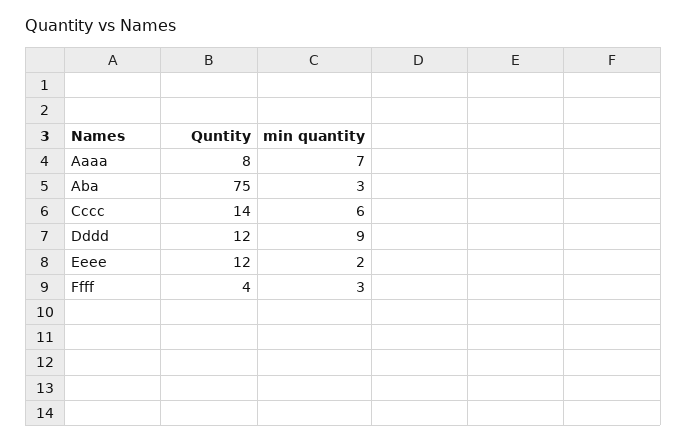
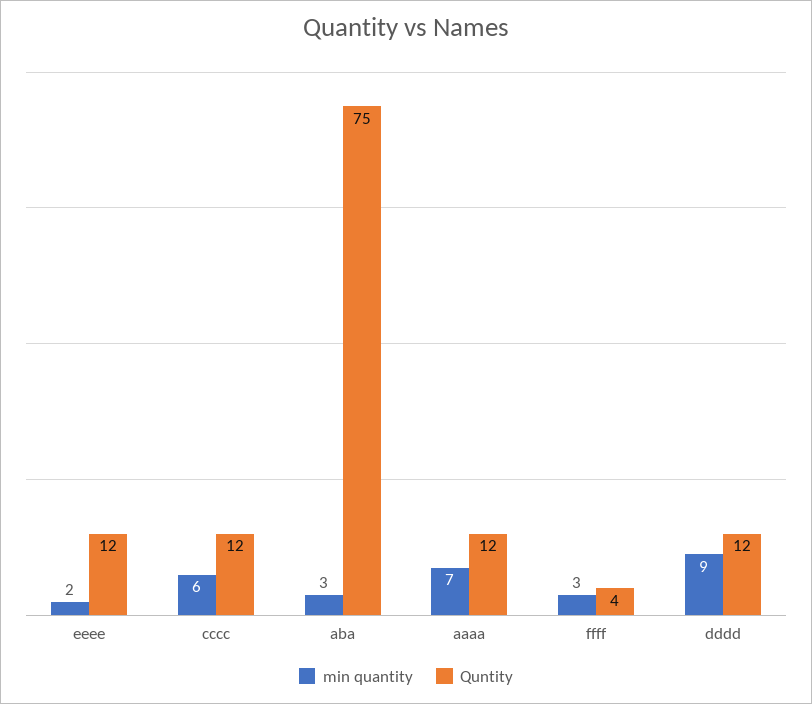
  {
    "Quntity": {
-     "Aaaa": 8,
+     "Aaaa": 12,
      "Aba": 75,
-     "Cccc": 14,
+     "Cccc": 12,
      "Dddd": 12,
      "Eeee": 12,
      "Ffff": 4
    },
    "min quantity": {
      "Aaaa": 7,
      "Aba": 3,
      "Cccc": 6,
      "Dddd": 9,
      "Eeee": 2,
      "Ffff": 3
    }
  }

